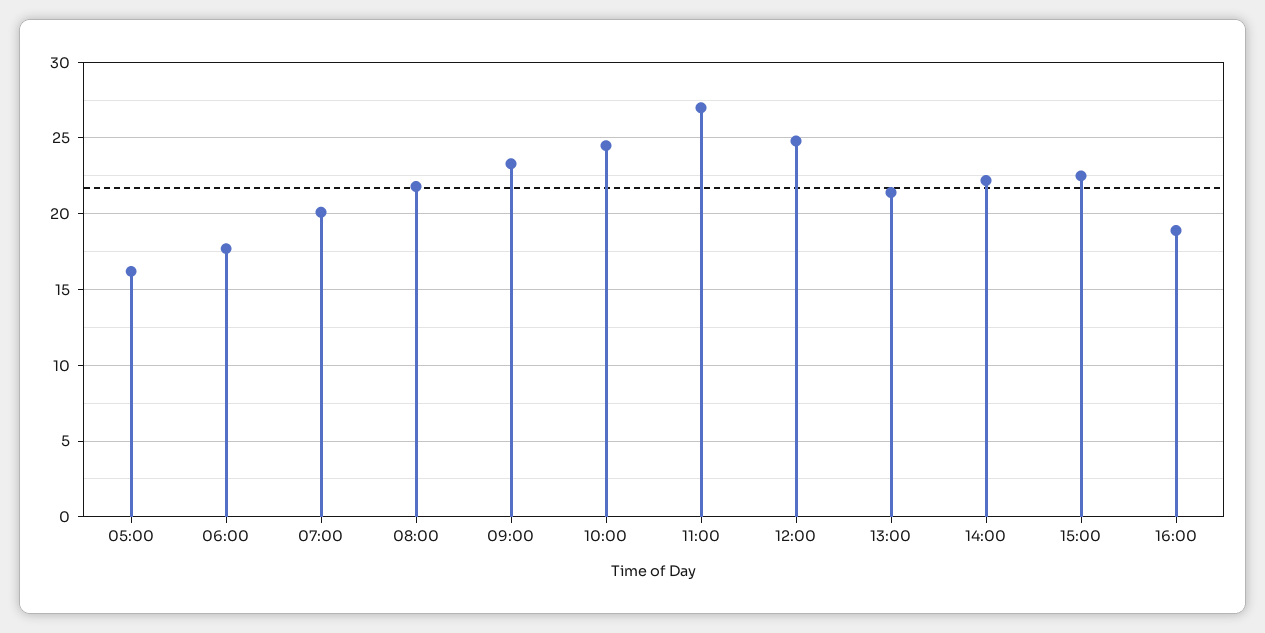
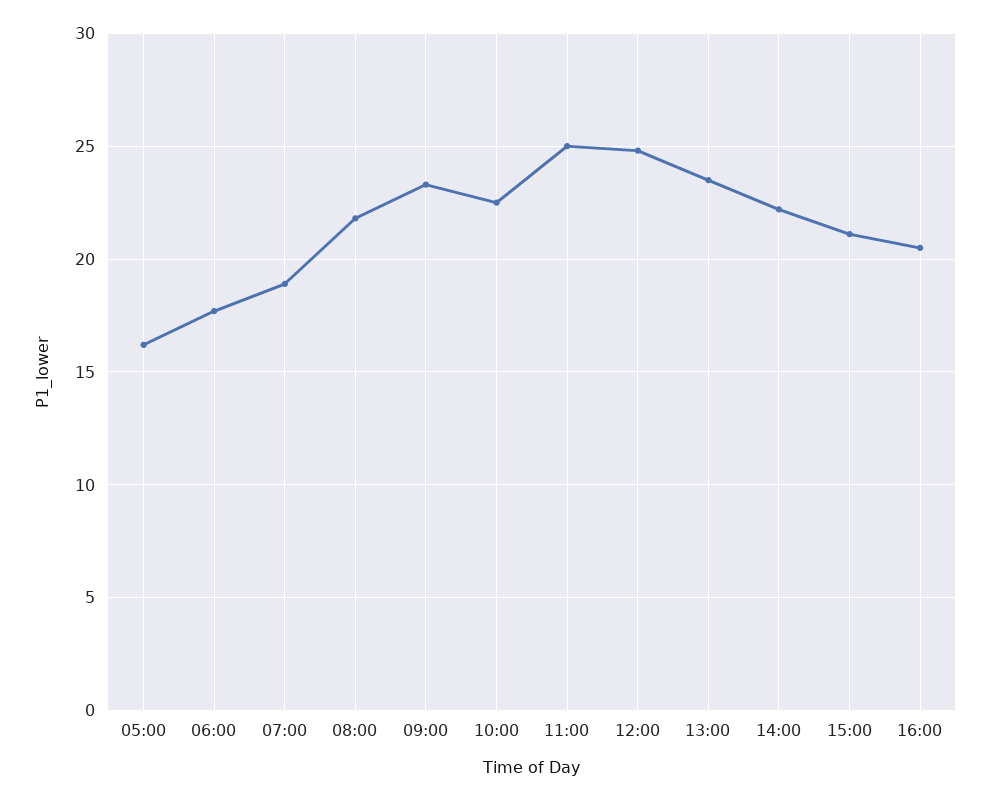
  {
    "05:00": 16,
    "06:00": 17.5,
-   "07:00": 20,
+   "07:00": 19,
    "08:00": 22,
    "09:00": 23.5,
-   "10:00": 24.5,
+   "10:00": 22.5,
-   "11:00": 27,
+   "11:00": 25,
    "12:00": 25,
-   "13:00": 21.5,
+   "13:00": 23.5,
    "14:00": 22,
-   "15:00": 22.5,
+   "15:00": 21,
-   "16:00": 19
+   "16:00": 20.5
  }

